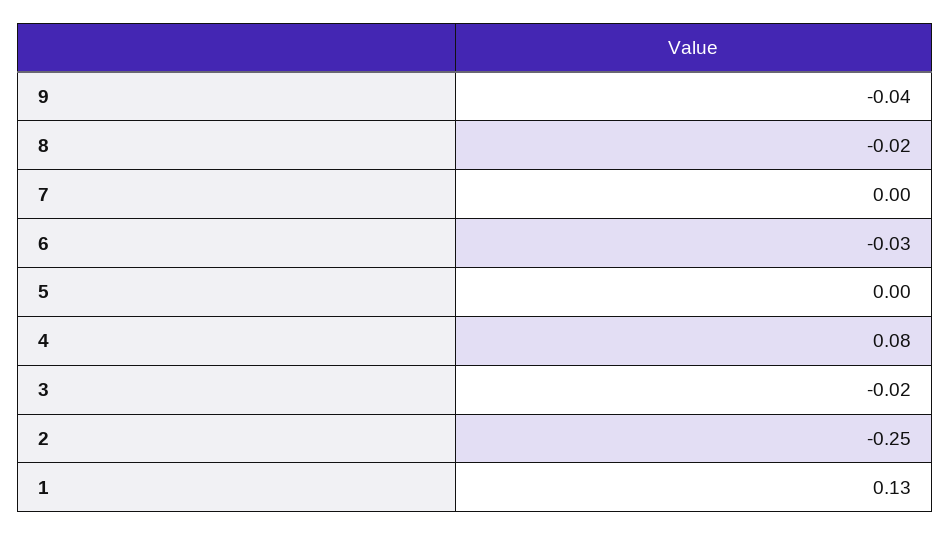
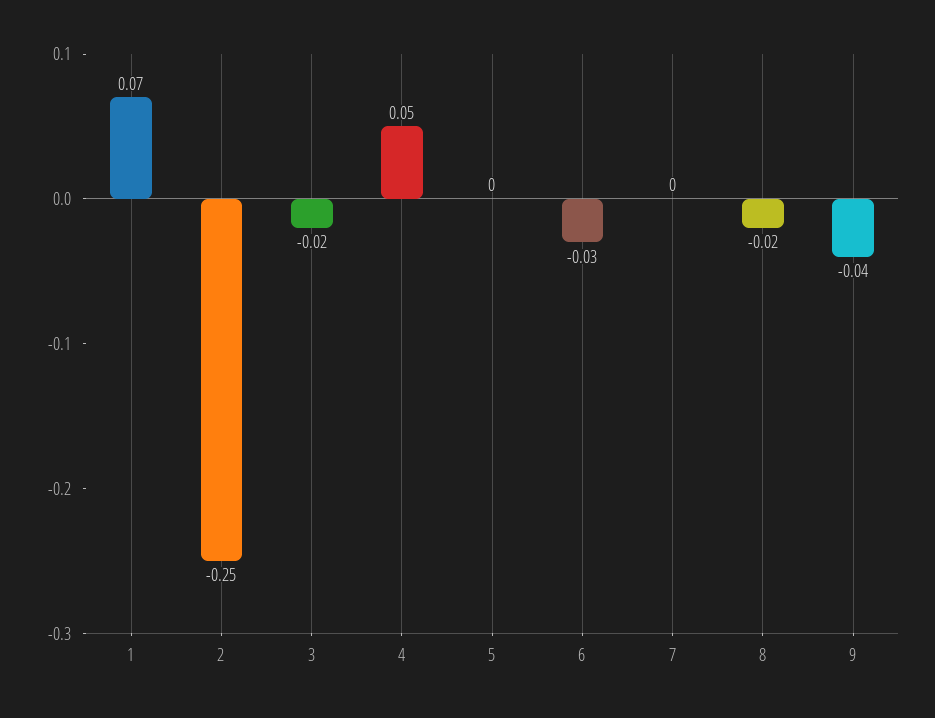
  {
    "9": -0.04,
    "8": -0.02,
    "7": 0,
    "6": -0.03,
    "5": 0,
-   "4": 0.08,
+   "4": 0.05,
    "3": -0.02,
    "2": -0.25,
-   "1": 0.13
+   "1": 0.07
  }

